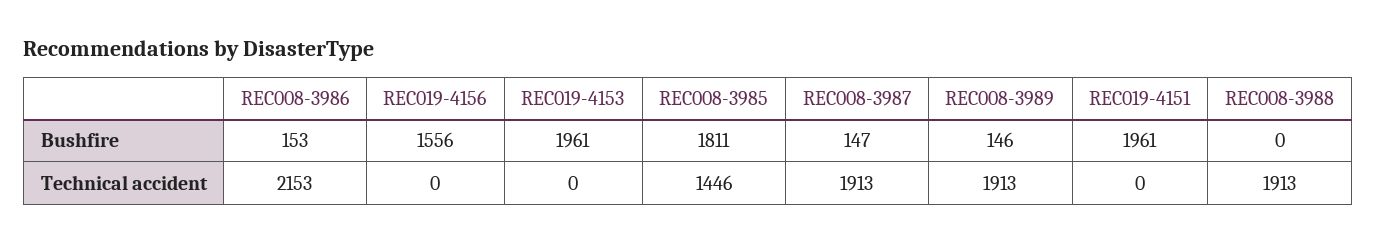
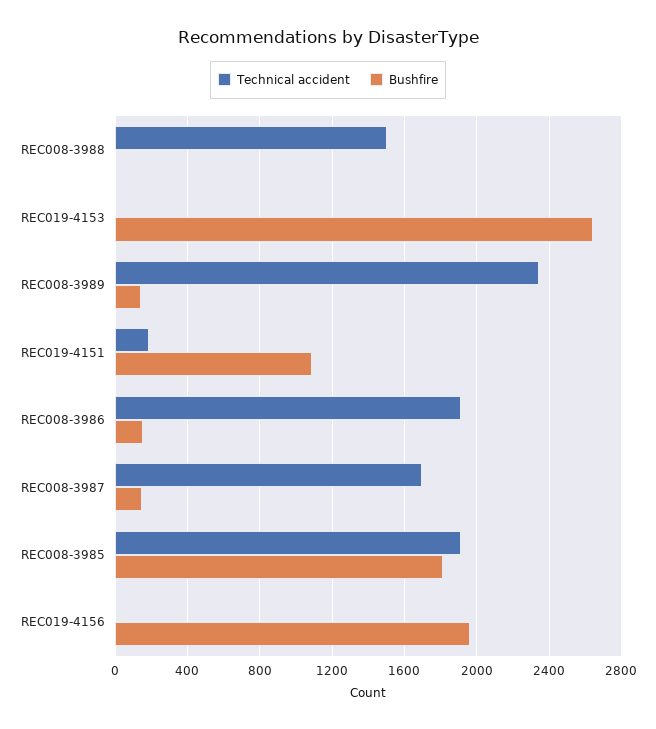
  {
    "Bushfire": {
      "REC008-3986": 153,
-     "REC019-4156": 1556,
+     "REC019-4156": 1950,
-     "REC019-4153": 1961,
+     "REC019-4153": 2650,
      "REC008-3985": 1811,
      "REC008-3987": 147,
      "REC008-3989": 146,
-     "REC019-4151": 1961,
+     "REC019-4151": 1100,
      "REC008-3988": 0
    },
    "Technical accident": {
-     "REC008-3986": 2153,
+     "REC008-3986": 1900,
      "REC019-4156": 0,
      "REC019-4153": 0,
-     "REC008-3985": 1446,
+     "REC008-3985": 1900,
-     "REC008-3987": 1913,
+     "REC008-3987": 1700,
-     "REC008-3989": 1913,
+     "REC008-3989": 2350,
-     "REC019-4151": 0,
+     "REC019-4151": 200,
-     "REC008-3988": 1913
+     "REC008-3988": 1500
    }
  }

